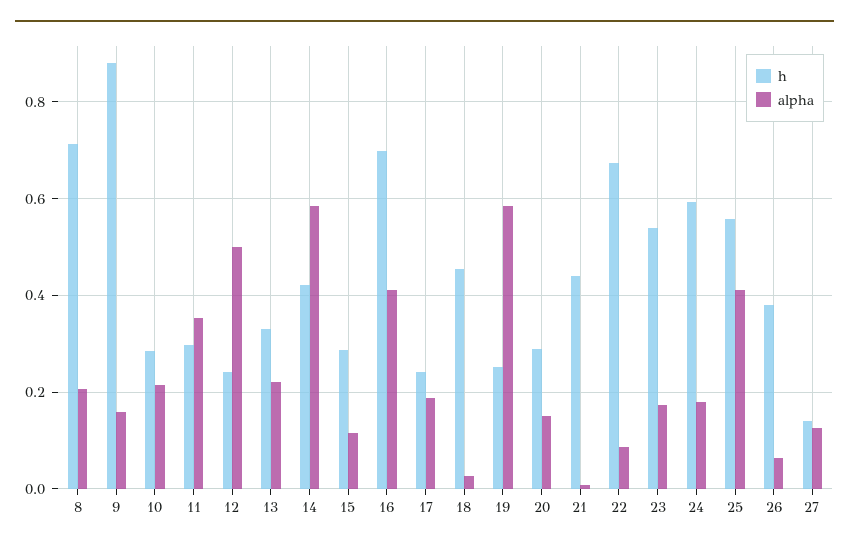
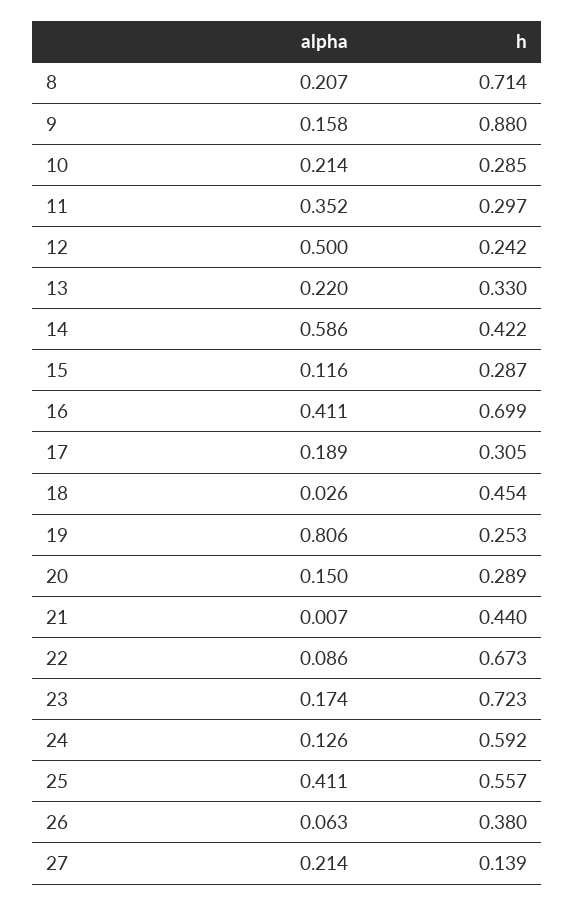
  {
    "h": {
      "8": 0.714,
      "9": 0.88,
      "10": 0.285,
      "11": 0.297,
      "12": 0.242,
      "13": 0.33,
      "14": 0.422,
      "15": 0.287,
      "16": 0.699,
-     "17": 0.24,
+     "17": 0.305,
      "18": 0.454,
      "19": 0.253,
      "20": 0.289,
      "21": 0.44,
      "22": 0.673,
-     "23": 0.54,
+     "23": 0.723,
      "24": 0.592,
      "25": 0.557,
      "26": 0.38,
      "27": 0.139
    },
    "alpha": {
      "8": 0.207,
      "9": 0.158,
      "10": 0.214,
      "11": 0.352,
      "12": 0.5,
      "13": 0.22,
      "14": 0.586,
      "15": 0.116,
      "16": 0.411,
      "17": 0.189,
      "18": 0.026,
-     "19": 0.58,
+     "19": 0.806,
      "20": 0.15,
      "21": 0.007,
      "22": 0.086,
      "23": 0.174,
-     "24": 0.18,
+     "24": 0.126,
      "25": 0.411,
      "26": 0.063,
-     "27": 0.12
+     "27": 0.214
    }
  }

